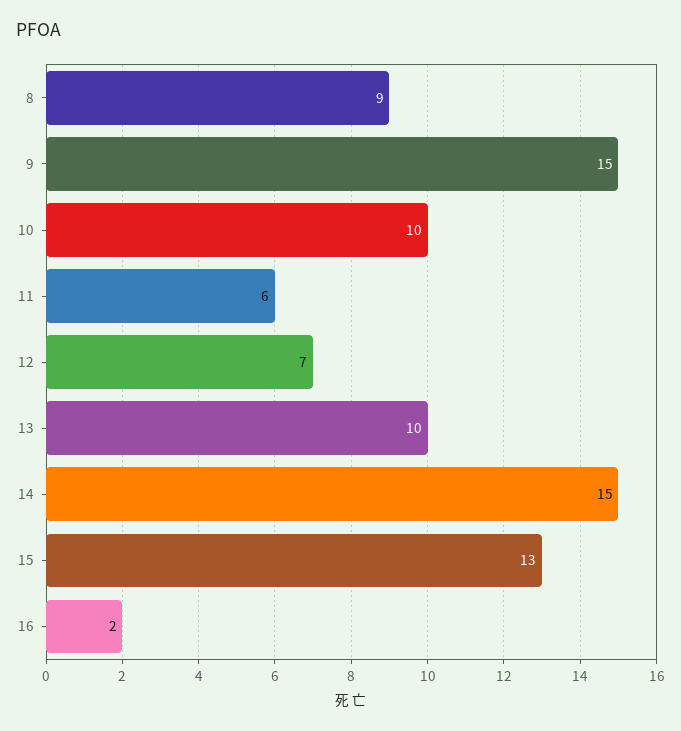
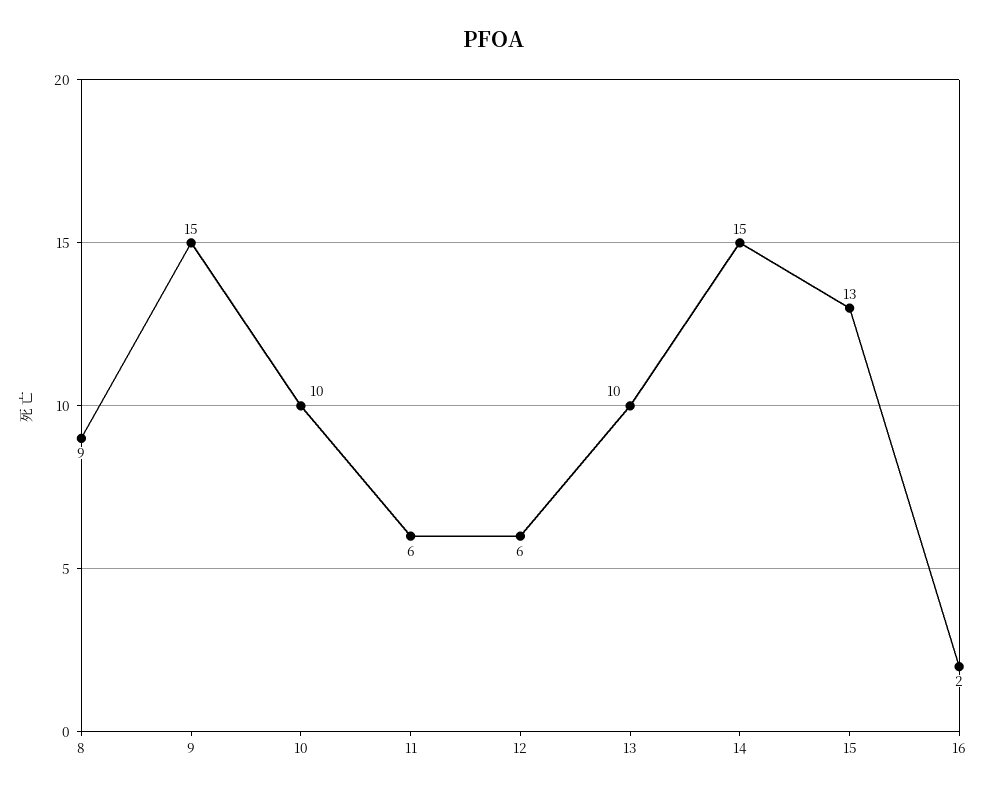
  {
    "8": 9,
    "9": 15,
    "10": 10,
    "11": 6,
-   "12": 7,
+   "12": 6,
    "13": 10,
    "14": 15,
    "15": 13,
    "16": 2
  }

